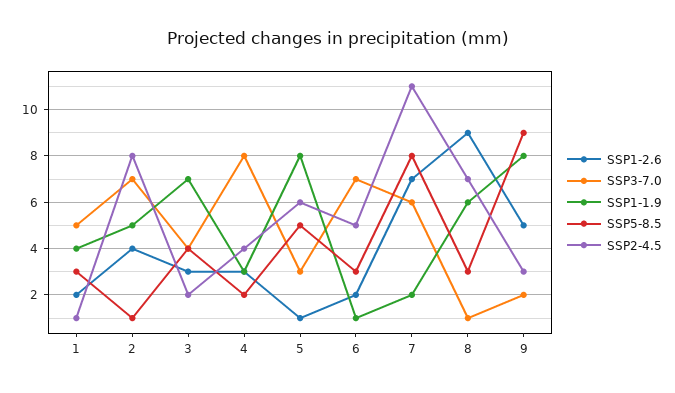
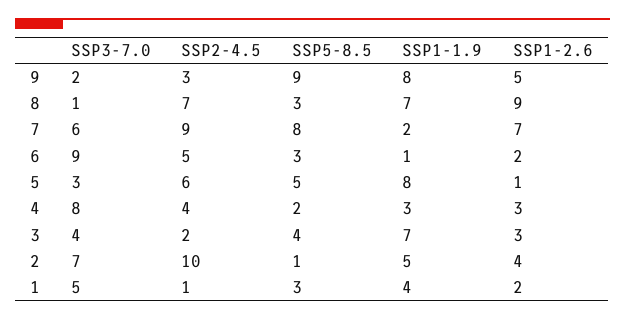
  {
    "SSP1-2.6": {
      "1": 2,
      "2": 4,
      "3": 3,
      "4": 3,
      "5": 1,
      "6": 2,
      "7": 7,
      "8": 9,
      "9": 5
    },
    "SSP3-7.0": {
      "1": 5,
      "2": 7,
      "3": 4,
      "4": 8,
      "5": 3,
-     "6": 7,
+     "6": 9,
      "7": 6,
      "8": 1,
      "9": 2
    },
    "SSP1-1.9": {
      "1": 4,
      "2": 5,
      "3": 7,
      "4": 3,
      "5": 8,
      "6": 1,
      "7": 2,
-     "8": 6,
+     "8": 7,
      "9": 8
    },
    "SSP5-8.5": {
      "1": 3,
      "2": 1,
      "3": 4,
      "4": 2,
      "5": 5,
      "6": 3,
      "7": 8,
      "8": 3,
      "9": 9
    },
    "SSP2-4.5": {
      "1": 1,
-     "2": 8,
+     "2": 10,
      "3": 2,
      "4": 4,
      "5": 6,
      "6": 5,
-     "7": 11,
+     "7": 9,
      "8": 7,
      "9": 3
    }
  }

